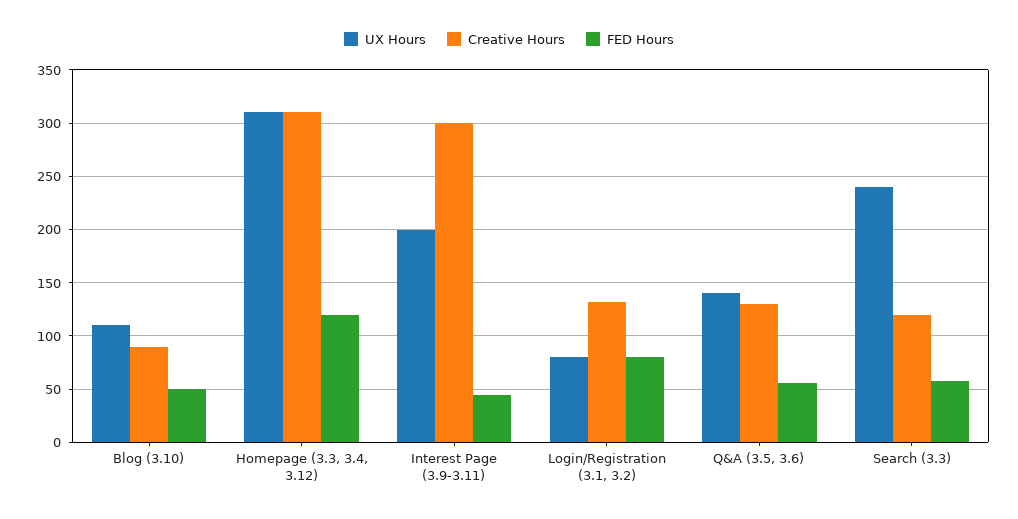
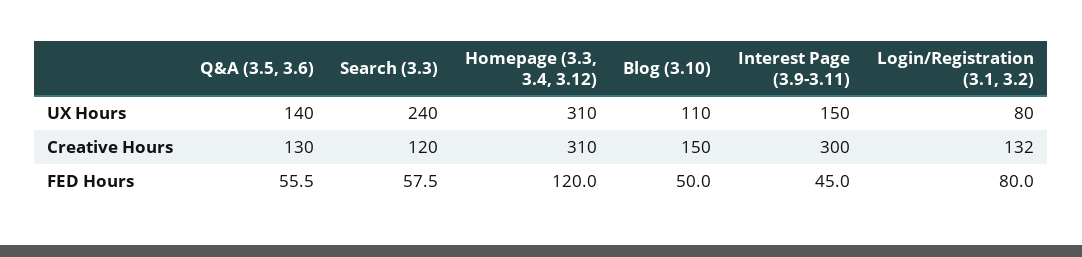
  {
    "UX Hours": {
      "Blog (3.10)": 110,
      "Homepage (3.3, 3.4, 3.12)": 310,
-     "Interest Page (3.9-3.11)": 200,
+     "Interest Page (3.9-3.11)": 150,
      "Login/Registration (3.1, 3.2)": 80,
      "Q&A (3.5, 3.6)": 140,
      "Search (3.3)": 240
    },
    "Creative Hours": {
-     "Blog (3.10)": 90,
+     "Blog (3.10)": 150,
      "Homepage (3.3, 3.4, 3.12)": 310,
      "Interest Page (3.9-3.11)": 300,
      "Login/Registration (3.1, 3.2)": 132,
      "Q&A (3.5, 3.6)": 130,
      "Search (3.3)": 120
    },
    "FED Hours": {
      "Blog (3.10)": 50,
      "Homepage (3.3, 3.4, 3.12)": 120,
      "Interest Page (3.9-3.11)": 45,
      "Login/Registration (3.1, 3.2)": 80,
      "Q&A (3.5, 3.6)": 55.5,
      "Search (3.3)": 57.5
    }
  }

